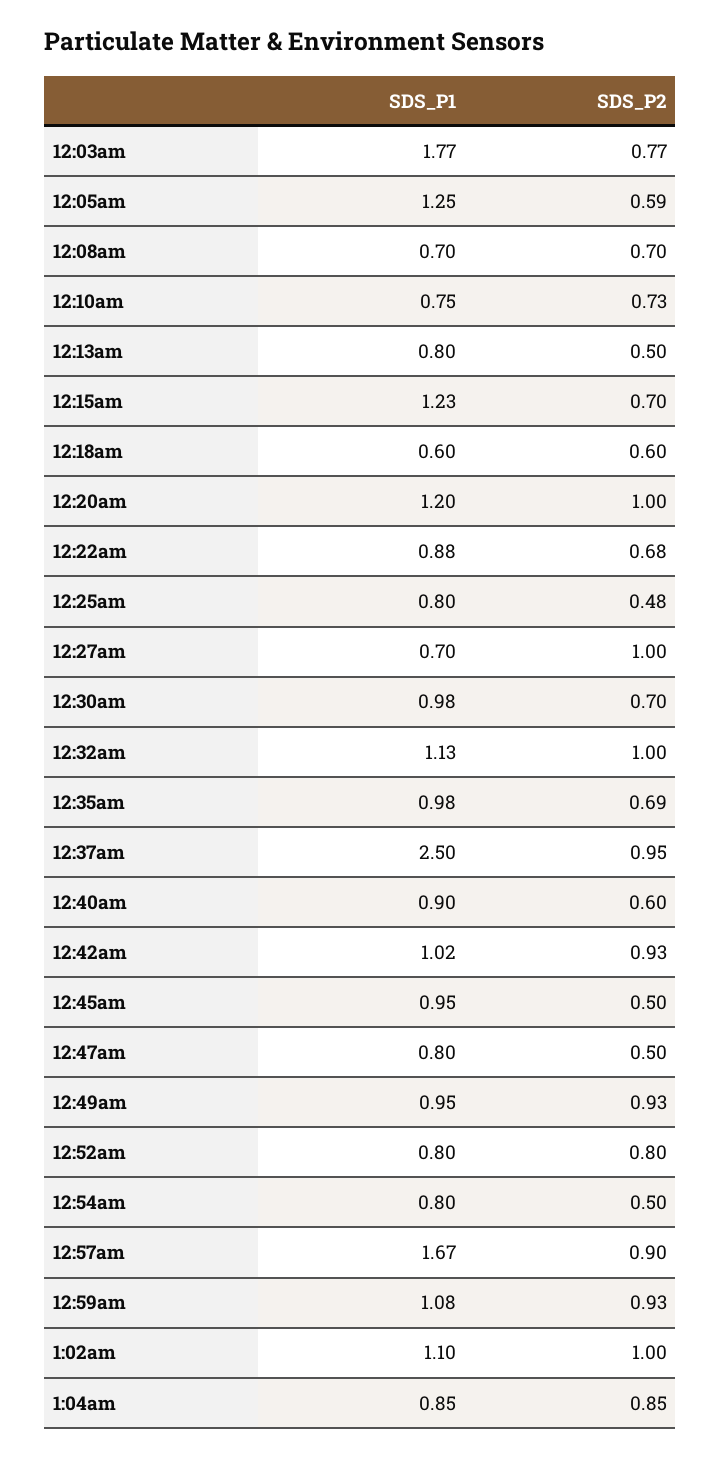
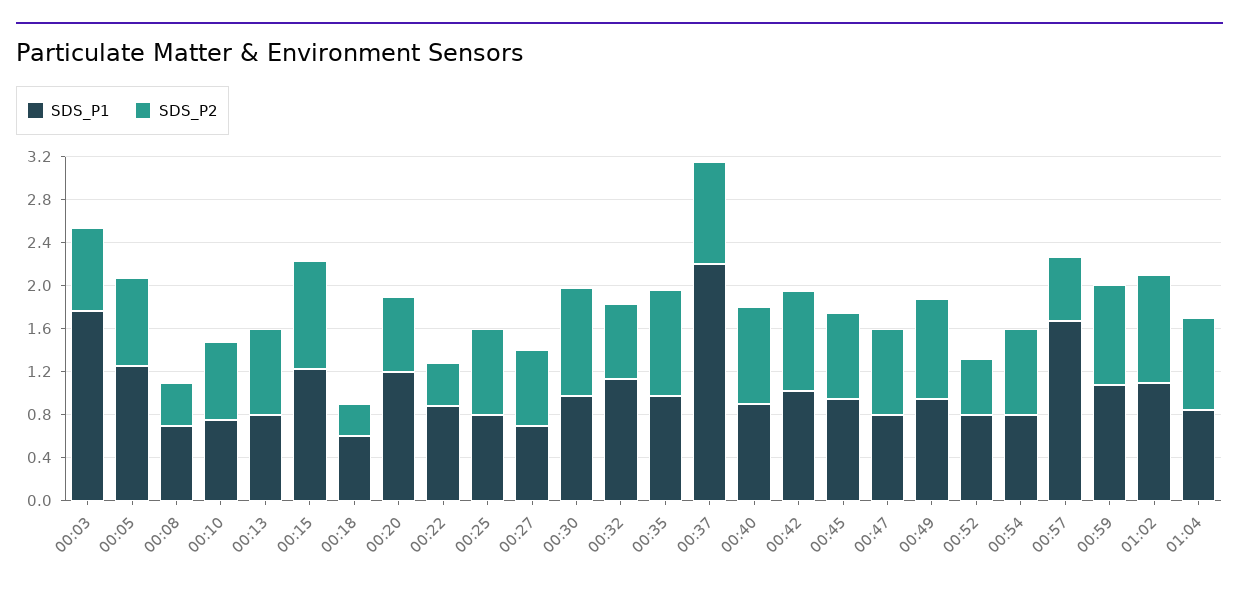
  {
    "SDS_P1": {
      "12:03am": 1.77,
      "12:05am": 1.25,
      "12:08am": 0.7,
      "12:10am": 0.75,
      "12:13am": 0.8,
      "12:15am": 1.23,
      "12:18am": 0.6,
      "12:20am": 1.2,
      "12:22am": 0.88,
      "12:25am": 0.8,
      "12:27am": 0.7,
      "12:30am": 0.98,
      "12:32am": 1.13,
      "12:35am": 0.98,
-     "12:37am": 2.5,
+     "12:37am": 2.2,
      "12:40am": 0.9,
      "12:42am": 1.02,
      "12:45am": 0.95,
      "12:47am": 0.8,
      "12:49am": 0.95,
      "12:52am": 0.8,
      "12:54am": 0.8,
      "12:57am": 1.67,
      "12:59am": 1.08,
      "1:02am": 1.1,
      "1:04am": 0.85
    },
    "SDS_P2": {
      "12:03am": 0.77,
-     "12:05am": 0.59,
+     "12:05am": 0.8,
-     "12:08am": 0.7,
+     "12:08am": 0.4,
      "12:10am": 0.73,
-     "12:13am": 0.5,
+     "12:13am": 0.8,
-     "12:15am": 0.7,
+     "12:15am": 1,
-     "12:18am": 0.6,
+     "12:18am": 0.3,
-     "12:20am": 1,
+     "12:20am": 0.7,
-     "12:22am": 0.68,
+     "12:22am": 0.4,
-     "12:25am": 0.48,
+     "12:25am": 0.8,
-     "12:27am": 1,
+     "12:27am": 0.7,
-     "12:30am": 0.7,
+     "12:30am": 1,
-     "12:32am": 1,
+     "12:32am": 0.7,
-     "12:35am": 0.69,
+     "12:35am": 1,
      "12:37am": 0.95,
-     "12:40am": 0.6,
+     "12:40am": 0.9,
      "12:42am": 0.93,
-     "12:45am": 0.5,
+     "12:45am": 0.8,
-     "12:47am": 0.5,
+     "12:47am": 0.8,
      "12:49am": 0.93,
-     "12:52am": 0.8,
+     "12:52am": 0.5,
-     "12:54am": 0.5,
+     "12:54am": 0.8,
-     "12:57am": 0.9,
+     "12:57am": 0.6,
      "12:59am": 0.93,
      "1:02am": 1,
      "1:04am": 0.85
    }
  }

